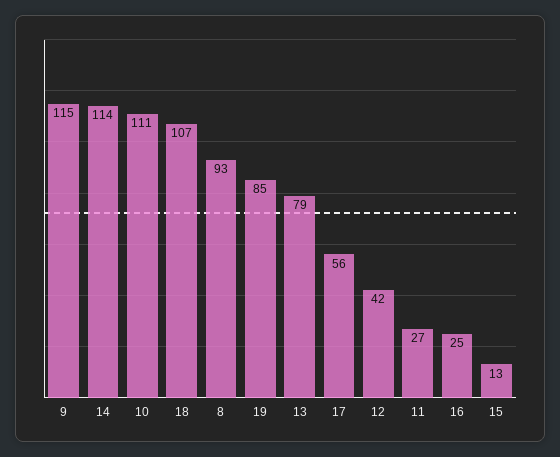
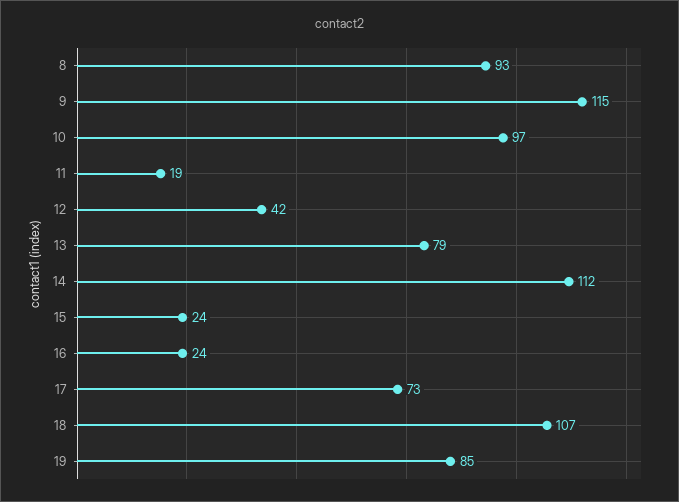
  {
    "9": 115,
-   "14": 114,
+   "14": 112,
-   "10": 111,
+   "10": 97,
    "18": 107,
    "8": 93,
    "19": 85,
    "13": 79,
-   "17": 56,
+   "17": 73,
    "12": 42,
-   "11": 27,
+   "11": 19,
-   "16": 25,
+   "16": 24,
-   "15": 13
+   "15": 24
  }

